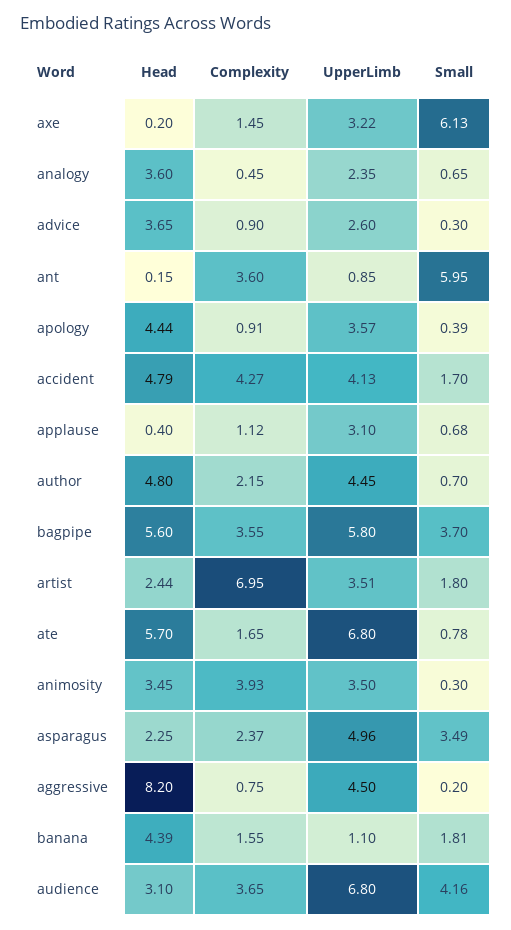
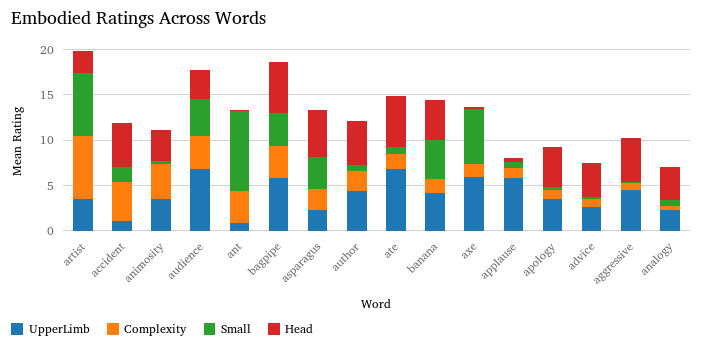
  {
    "Head": {
      "axe": 0.2,
      "analogy": 3.6,
      "advice": 3.65,
      "ant": 0.15,
      "apology": 4.44,
      "accident": 4.79,
      "applause": 0.4,
      "author": 4.8,
      "bagpipe": 5.6,
      "artist": 2.44,
      "ate": 5.7,
      "animosity": 3.45,
-     "asparagus": 2.25,
+     "asparagus": 5,
-     "aggressive": 8.2,
+     "aggressive": 5,
      "banana": 4.39,
      "audience": 3.1
    },
    "Complexity": {
      "axe": 1.45,
      "analogy": 0.45,
      "advice": 0.9,
      "ant": 3.6,
      "apology": 0.91,
      "accident": 4.27,
      "applause": 1.12,
      "author": 2.15,
      "bagpipe": 3.55,
      "artist": 6.95,
      "ate": 1.65,
      "animosity": 3.93,
      "asparagus": 2.37,
      "aggressive": 0.75,
      "banana": 1.55,
      "audience": 3.65
    },
    "UpperLimb": {
-     "axe": 3.22,
+     "axe": 6,
      "analogy": 2.35,
      "advice": 2.6,
      "ant": 0.85,
      "apology": 3.57,
-     "accident": 4.13,
+     "accident": 1,
-     "applause": 3.1,
+     "applause": 6,
      "author": 4.45,
      "bagpipe": 5.8,
      "artist": 3.51,
      "ate": 6.8,
      "animosity": 3.5,
-     "asparagus": 4.96,
+     "asparagus": 2,
      "aggressive": 4.5,
-     "banana": 1.1,
+     "banana": 4,
      "audience": 6.8
    },
    "Small": {
      "axe": 6.13,
      "analogy": 0.65,
      "advice": 0.3,
-     "ant": 5.95,
+     "ant": 9,
      "apology": 0.39,
      "accident": 1.7,
      "applause": 0.68,
      "author": 0.7,
      "bagpipe": 3.7,
-     "artist": 1.8,
+     "artist": 7,
      "ate": 0.78,
      "animosity": 0.3,
      "asparagus": 3.49,
      "aggressive": 0.2,
-     "banana": 1.81,
+     "banana": 4,
      "audience": 4.16
    }
  }

